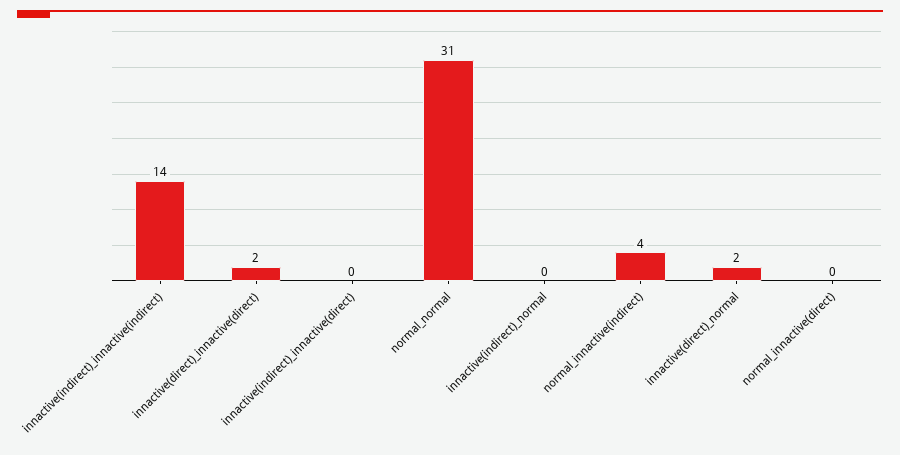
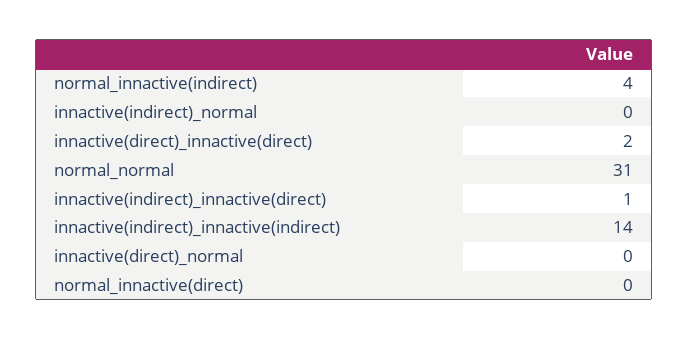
  {
    "innactive(indirect)_innactive(indirect)": 14,
    "innactive(direct)_innactive(direct)": 2,
-   "innactive(indirect)_innactive(direct)": 0,
+   "innactive(indirect)_innactive(direct)": 1,
    "normal_normal": 31,
    "innactive(indirect)_normal": 0,
    "normal_innactive(indirect)": 4,
-   "innactive(direct)_normal": 2,
+   "innactive(direct)_normal": 0,
    "normal_innactive(direct)": 0
  }

